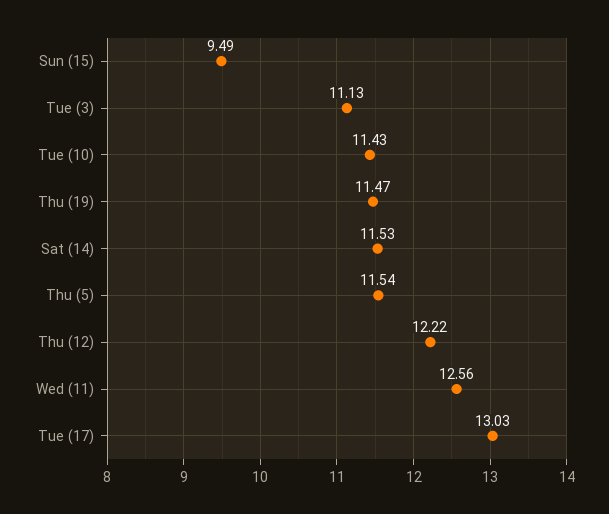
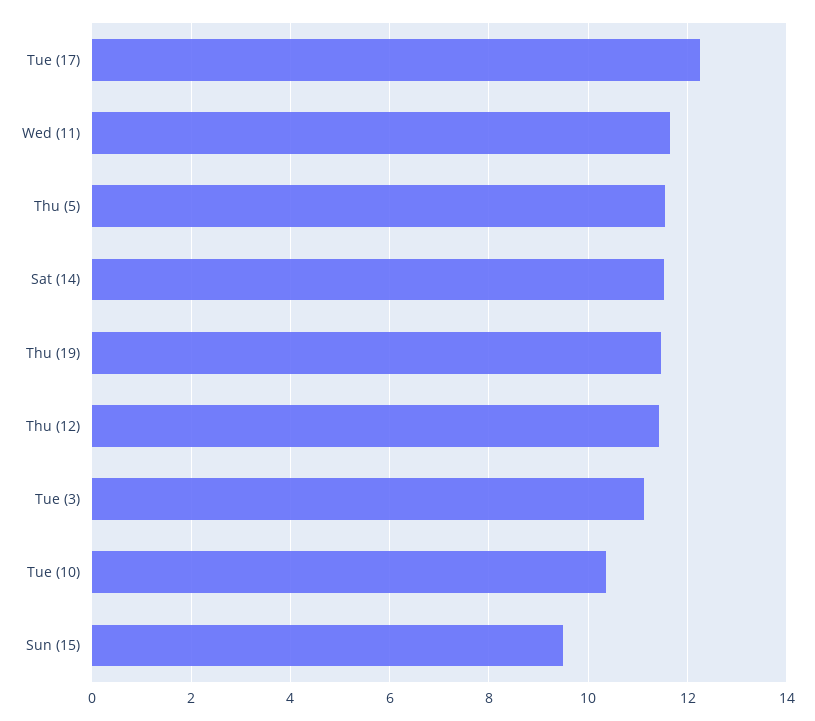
  {
    "Sun (15)": 9.49,
    "Tue (3)": 11.13,
-   "Tue (10)": 11.43,
+   "Tue (10)": 10.4,
    "Thu (19)": 11.47,
    "Sat (14)": 11.53,
    "Thu (5)": 11.54,
-   "Thu (12)": 12.22,
+   "Thu (12)": 11.4,
-   "Wed (11)": 12.56,
+   "Wed (11)": 11.6,
-   "Tue (17)": 13.03
+   "Tue (17)": 12.2
  }

